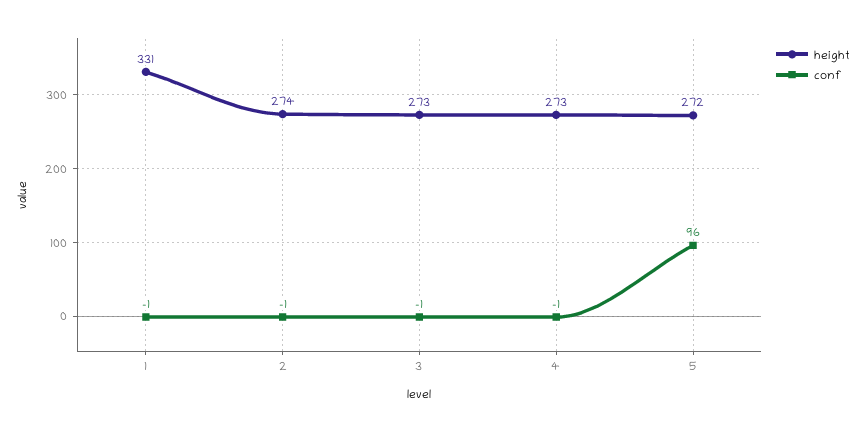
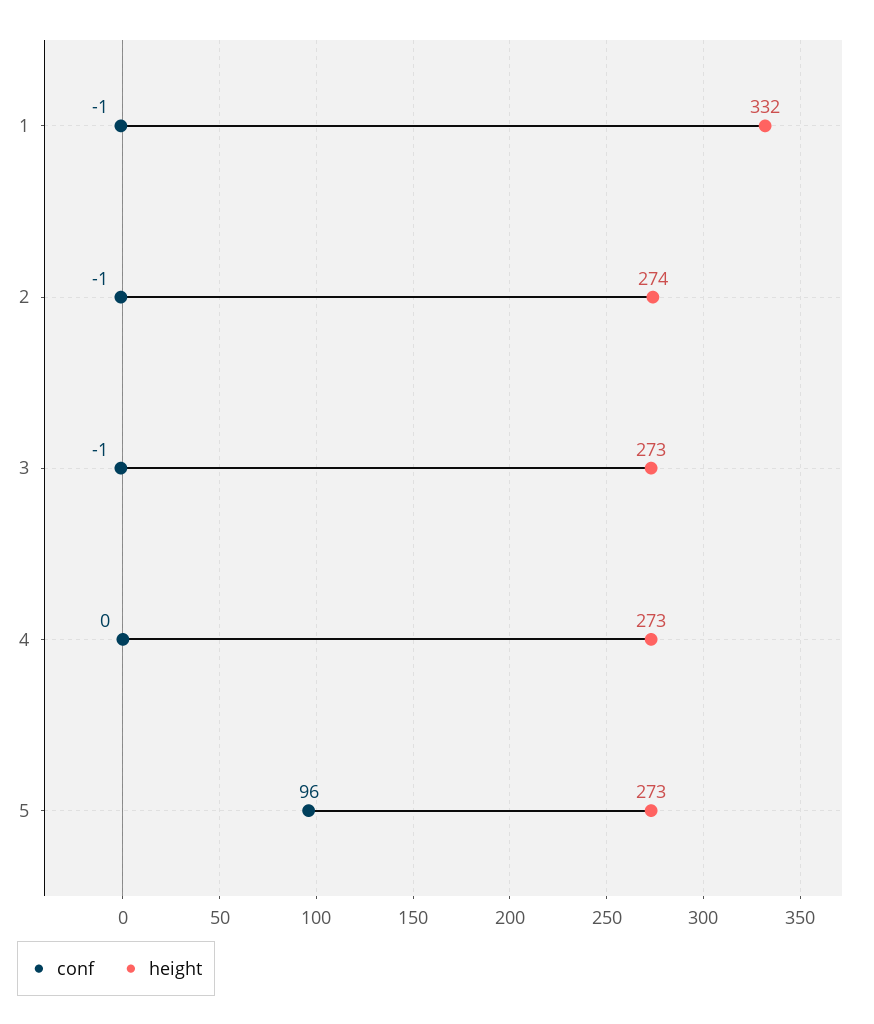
  {
    "height": {
-     "1": 331,
+     "1": 332,
      "2": 274,
      "3": 273,
      "4": 273,
-     "5": 272
+     "5": 273
    },
    "conf": {
      "1": -1,
      "2": -1,
      "3": -1,
-     "4": -1,
+     "4": 0,
      "5": 96
    }
  }

